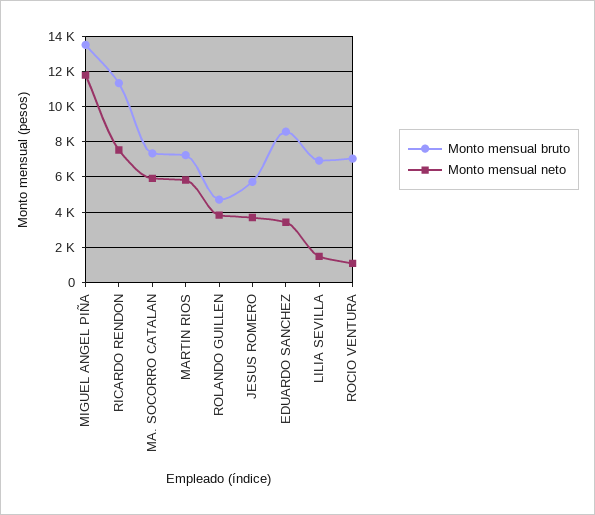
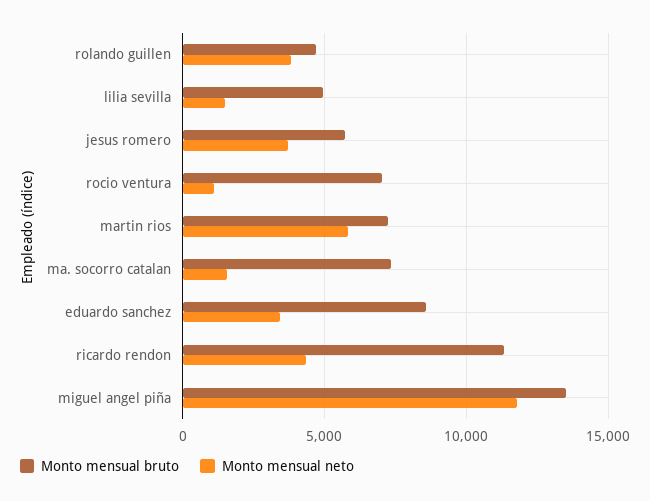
  {
    "Monto mensual bruto": {
      "MIGUEL ANGEL PIÑA": 13500,
      "RICARDO RENDON": 11500,
      "MA. SOCORRO CATALAN": 7500,
      "MARTIN RIOS": 7000,
      "ROLANDO GUILLEN": 4500,
      "JESUS ROMERO": 5500,
      "EDUARDO SANCHEZ": 8500,
-     "LILIA SEVILLA": 7000,
+     "LILIA SEVILLA": 5000,
      "ROCIO VENTURA": 7000
    },
    "Monto mensual neto": {
      "MIGUEL ANGEL PIÑA": 12000,
-     "RICARDO RENDON": 7500,
+     "RICARDO RENDON": 4500,
-     "MA. SOCORRO CATALAN": 6000,
+     "MA. SOCORRO CATALAN": 1500,
      "MARTIN RIOS": 6000,
      "ROLANDO GUILLEN": 4000,
      "JESUS ROMERO": 3500,
      "EDUARDO SANCHEZ": 3500,
      "LILIA SEVILLA": 1500,
      "ROCIO VENTURA": 1000
    }
  }

